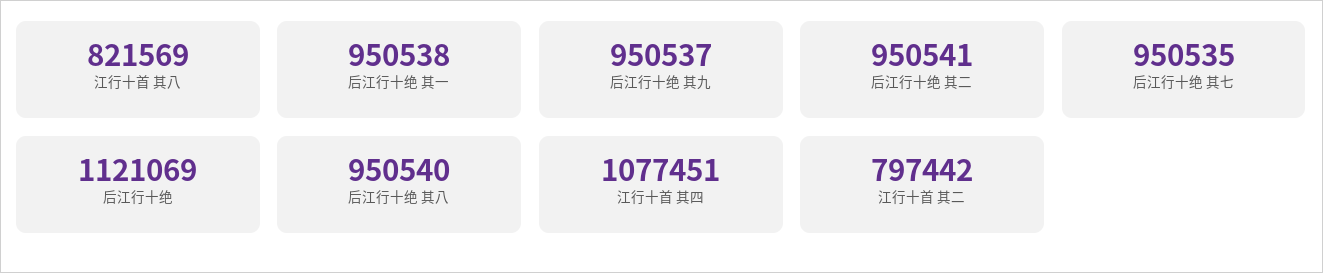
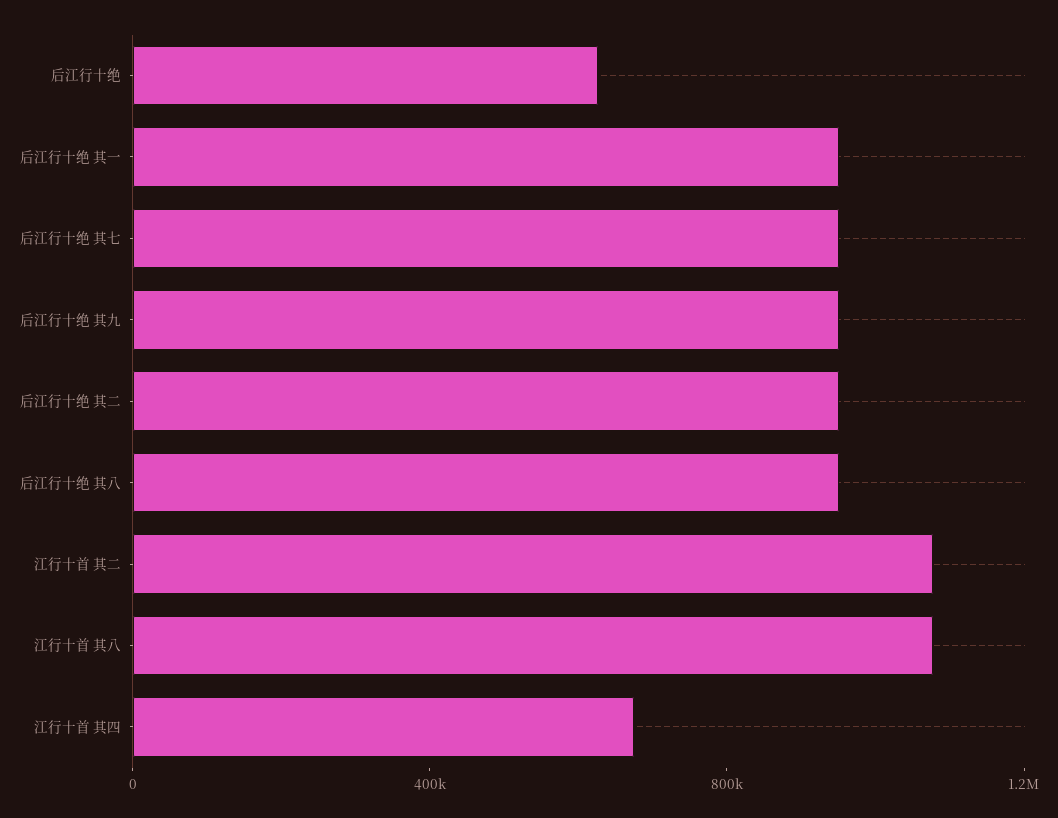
  {
-   "江行十首 其八": 821569,
+   "江行十首 其八": 1100000,
    "后江行十绝 其一": 950538,
    "后江行十绝 其九": 950537,
    "后江行十绝 其二": 950541,
    "后江行十绝 其七": 950535,
-   "后江行十绝": 1121069,
+   "后江行十绝": 600000,
    "后江行十绝 其八": 950540,
-   "江行十首 其四": 1077451,
+   "江行十首 其四": 700000,
-   "江行十首 其二": 797442
+   "江行十首 其二": 1100000
  }

